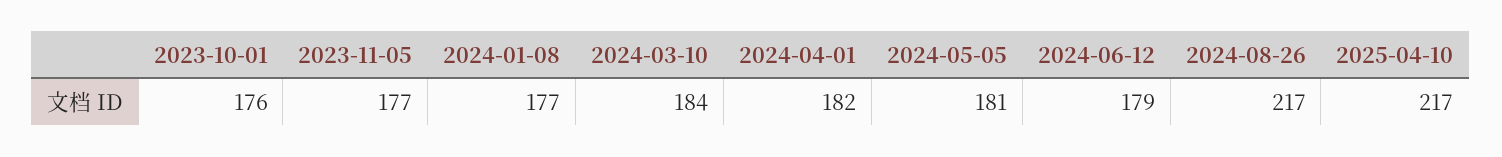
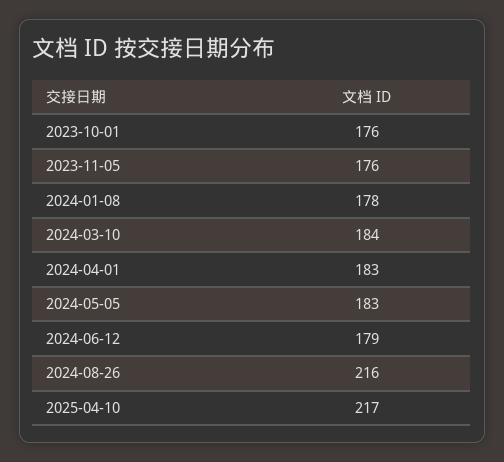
  {
    "2023-10-01": 176,
-   "2023-11-05": 177,
+   "2023-11-05": 176,
-   "2024-01-08": 177,
+   "2024-01-08": 178,
    "2024-03-10": 184,
-   "2024-04-01": 182,
+   "2024-04-01": 183,
-   "2024-05-05": 181,
+   "2024-05-05": 183,
    "2024-06-12": 179,
-   "2024-08-26": 217,
+   "2024-08-26": 216,
    "2025-04-10": 217
  }

